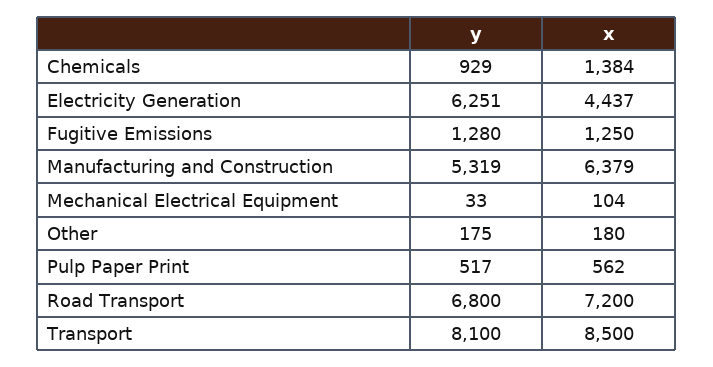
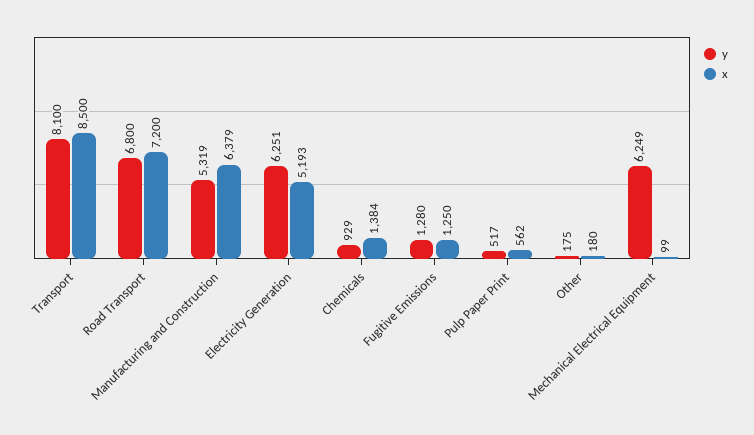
  {
    "y": {
      "Chemicals": 929,
      "Electricity Generation": 6251,
      "Fugitive Emissions": 1280,
      "Manufacturing and Construction": 5319,
-     "Mechanical Electrical Equipment": 33,
+     "Mechanical Electrical Equipment": 6249,
      "Other": 175,
      "Pulp Paper Print": 517,
      "Road Transport": 6800,
      "Transport": 8100
    },
    "x": {
      "Chemicals": 1384,
-     "Electricity Generation": 4437,
+     "Electricity Generation": 5193,
      "Fugitive Emissions": 1250,
      "Manufacturing and Construction": 6379,
-     "Mechanical Electrical Equipment": 104,
+     "Mechanical Electrical Equipment": 99,
      "Other": 180,
      "Pulp Paper Print": 562,
      "Road Transport": 7200,
      "Transport": 8500
    }
  }

